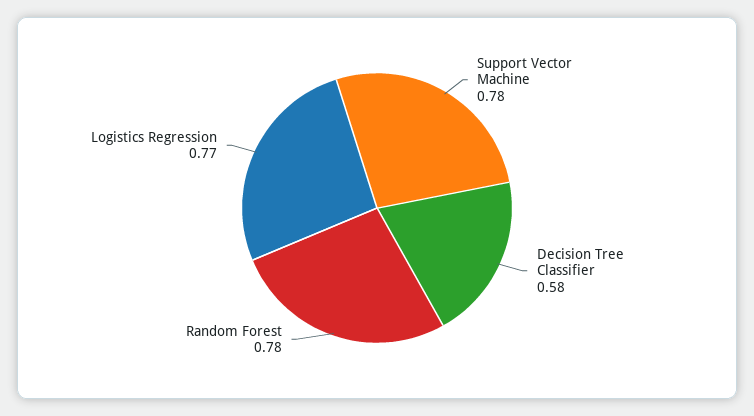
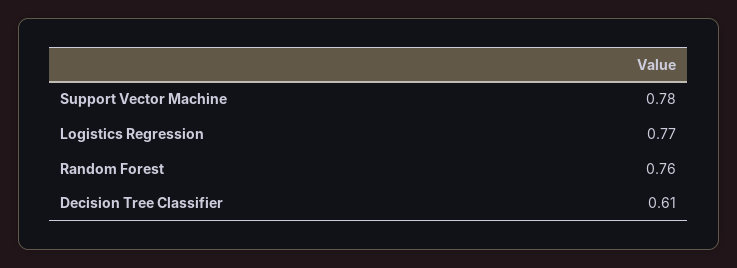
  {
    "Support Vector Machine": 0.78,
-   "Decision Tree Classifier": 0.58,
+   "Decision Tree Classifier": 0.61,
-   "Random Forest": 0.78,
+   "Random Forest": 0.76,
    "Logistics Regression": 0.77
  }

